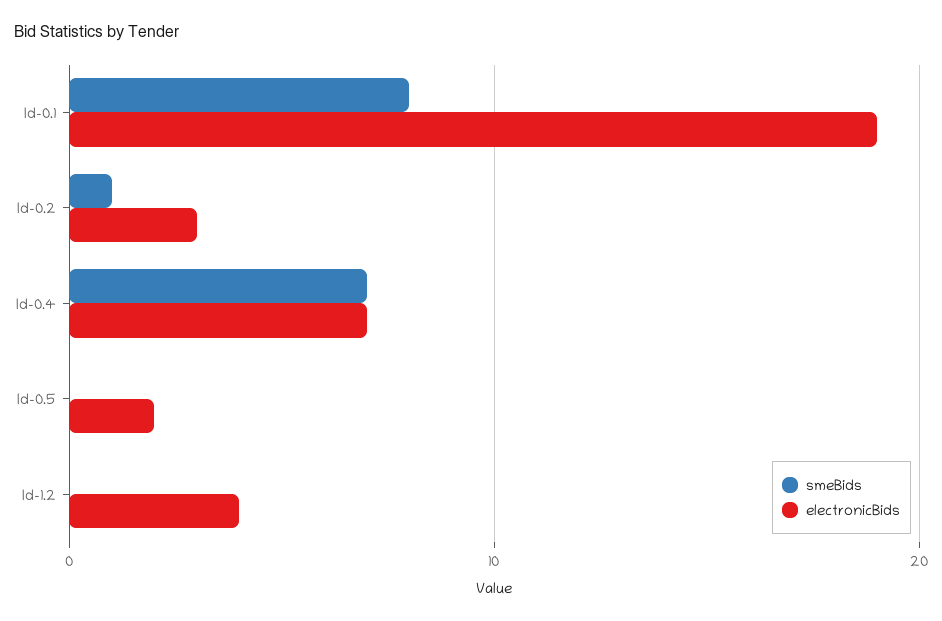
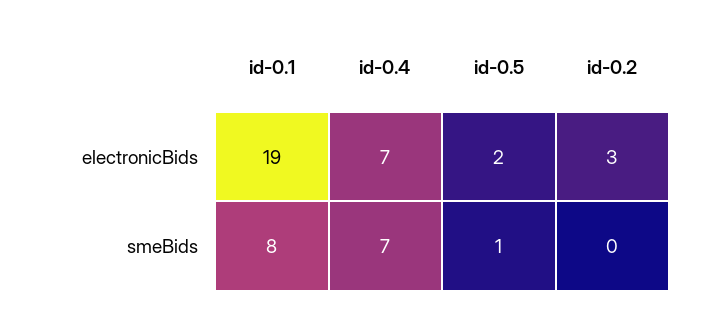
  {
    "smeBids": {
      "Id-0.1": 8,
-     "Id-0.2": 1,
+     "Id-0.2": 0,
      "Id-0.4": 7,
-     "Id-0.5": 0,
+     "Id-0.5": 1
-     "Id-1.2": 0
    },
    "electronicBids": {
      "Id-0.1": 19,
      "Id-0.2": 3,
      "Id-0.4": 7,
-     "Id-0.5": 2,
+     "Id-0.5": 2
-     "Id-1.2": 4
    }
  }

